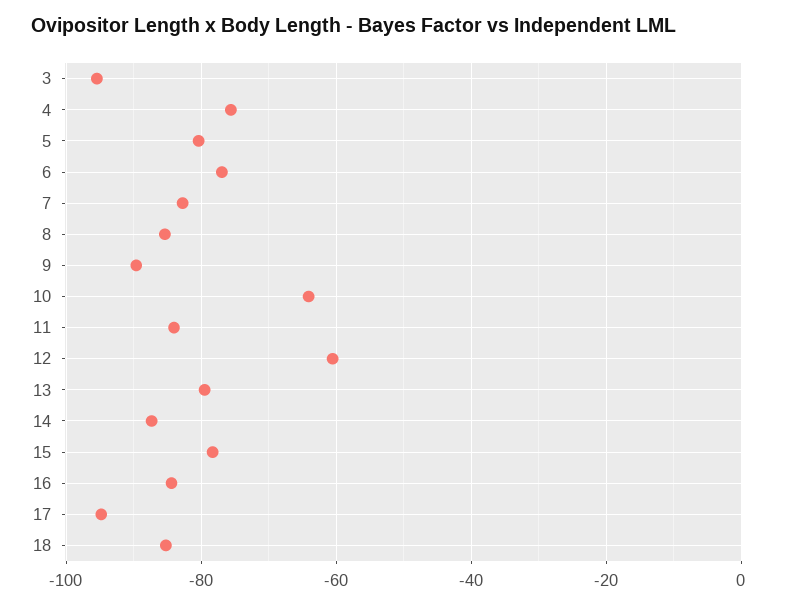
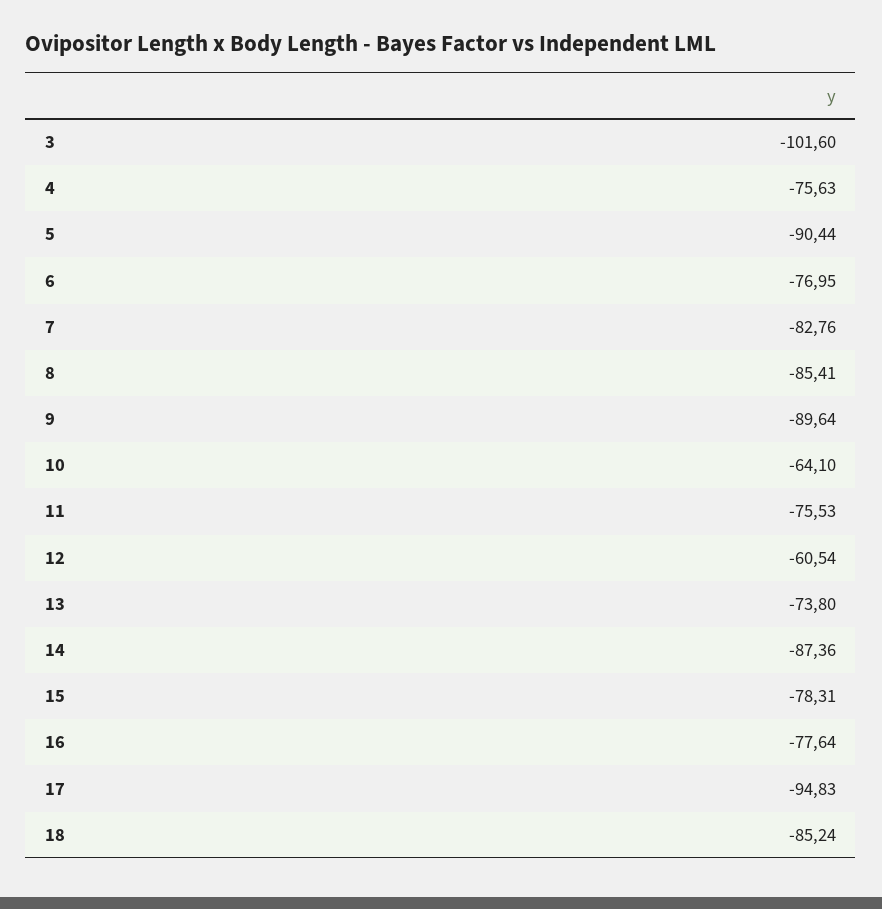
  {
-   "3": -96,
+   "3": -101.6,
    "4": -75.63,
-   "5": -80,
+   "5": -90.44,
    "6": -76.95,
    "7": -82.76,
    "8": -85.41,
    "9": -89.64,
    "10": -64.1,
-   "11": -84,
+   "11": -75.53,
    "12": -60.54,
-   "13": -80,
+   "13": -73.8,
    "14": -87.36,
    "15": -78.31,
-   "16": -84,
+   "16": -77.64,
    "17": -94.83,
    "18": -85.24
  }

